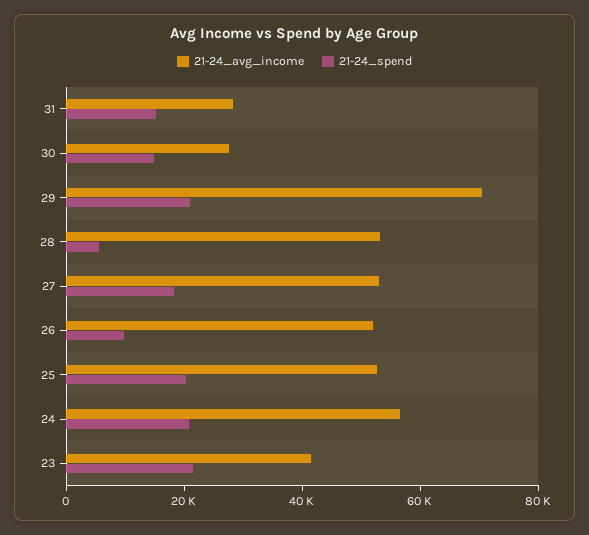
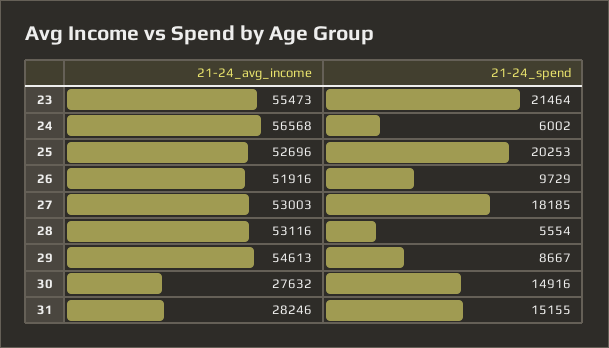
  {
    "21-24_avg_income": {
      "31": 28246,
      "30": 27632,
-     "29": 70000,
+     "29": 54613,
      "28": 53116,
      "27": 53003,
      "26": 51916,
      "25": 52696,
      "24": 56568,
-     "23": 40000
+     "23": 55473
    },
    "21-24_spend": {
      "31": 15155,
      "30": 14916,
-     "29": 20000,
+     "29": 8667,
      "28": 5554,
      "27": 18185,
      "26": 9729,
      "25": 20253,
-     "24": 20000,
+     "24": 6002,
      "23": 21464
    }
  }

